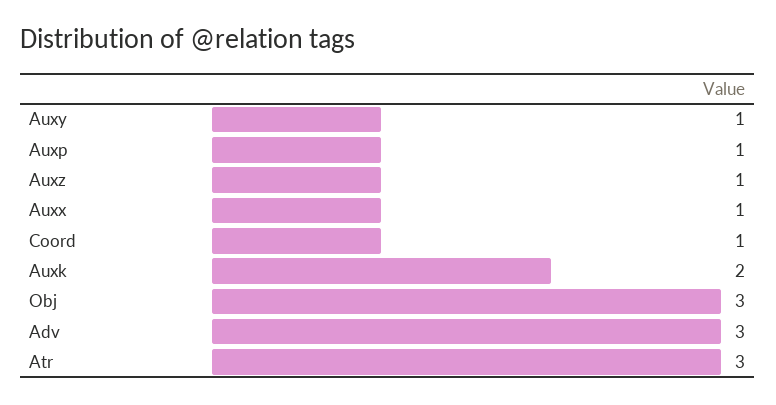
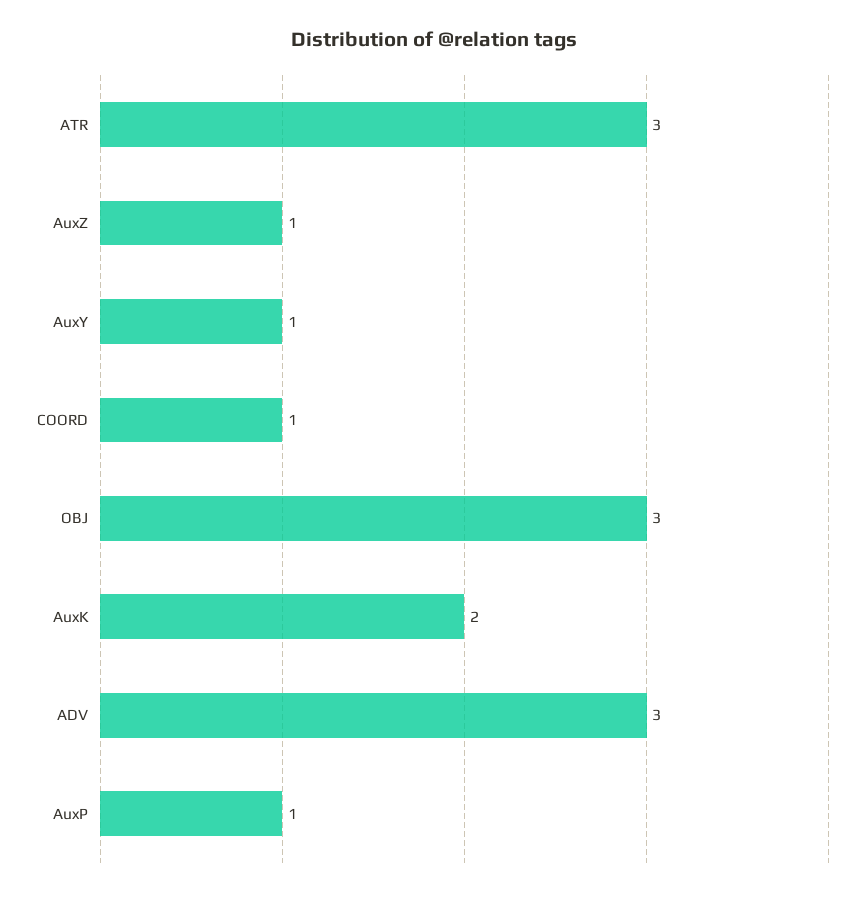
  {
    "Auxy": 1,
    "Auxp": 1,
    "Auxz": 1,
-   "Auxx": 1,
    "Coord": 1,
    "Auxk": 2,
    "Obj": 3,
    "Adv": 3,
    "Atr": 3
  }

